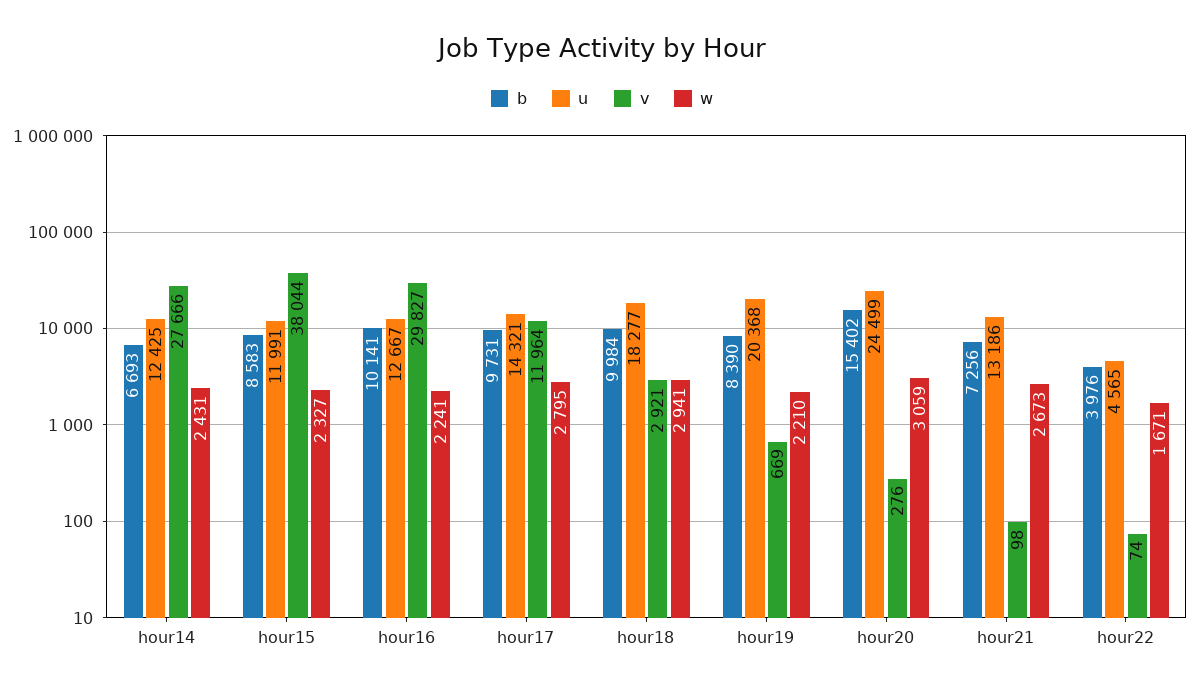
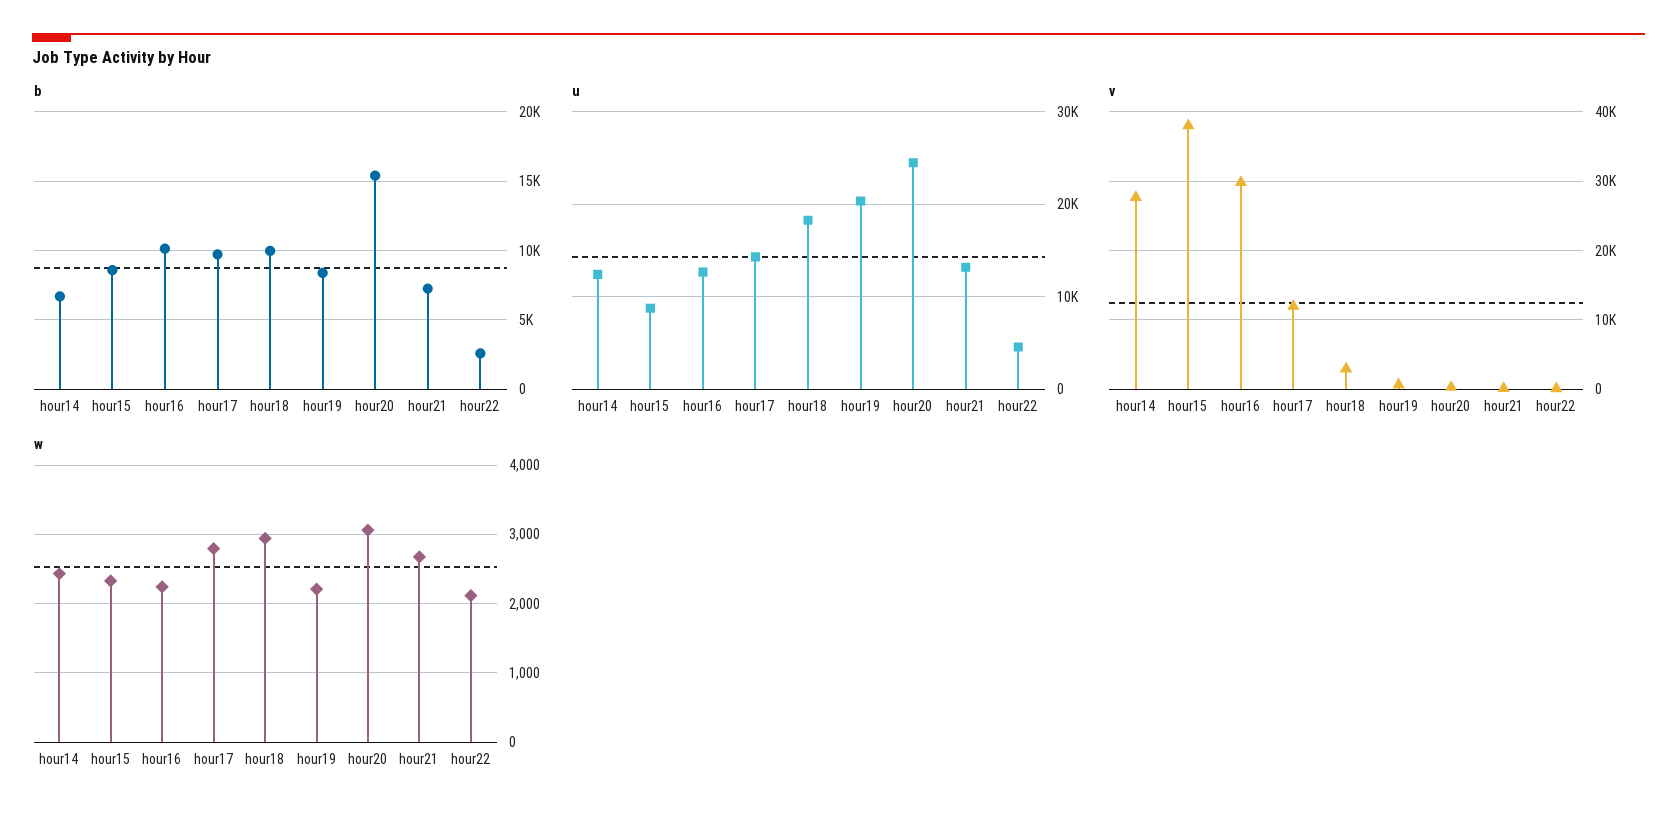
  {
    "b": {
      "hour14": 6693,
      "hour15": 8583,
      "hour16": 10141,
      "hour17": 9731,
      "hour18": 9984,
      "hour19": 8390,
      "hour20": 15402,
      "hour21": 7256,
-     "hour22": 3976
+     "hour22": 2500
    },
    "u": {
      "hour14": 12425,
-     "hour15": 11991,
+     "hour15": 9000,
      "hour16": 12667,
      "hour17": 14321,
      "hour18": 18277,
      "hour19": 20368,
      "hour20": 24499,
      "hour21": 13186,
      "hour22": 4565
    },
    "v": {
      "hour14": 27666,
      "hour15": 38044,
      "hour16": 29827,
      "hour17": 11964,
      "hour18": 2921,
      "hour19": 669,
      "hour20": 276,
      "hour21": 98,
      "hour22": 74
    },
    "w": {
      "hour14": 2431,
      "hour15": 2327,
      "hour16": 2241,
      "hour17": 2795,
      "hour18": 2941,
      "hour19": 2210,
      "hour20": 3059,
      "hour21": 2673,
-     "hour22": 1671
+     "hour22": 2100
    }
  }

